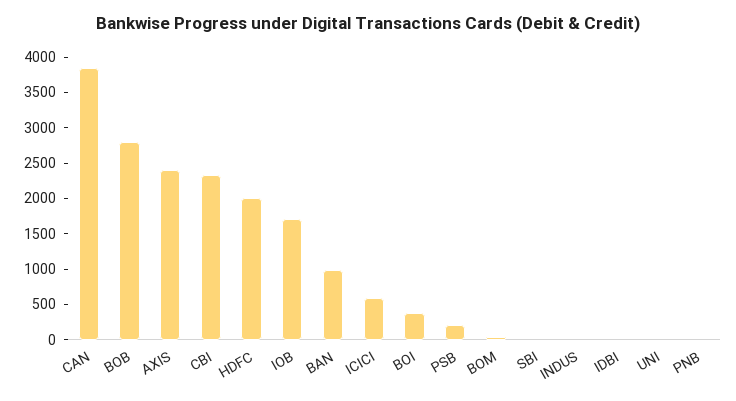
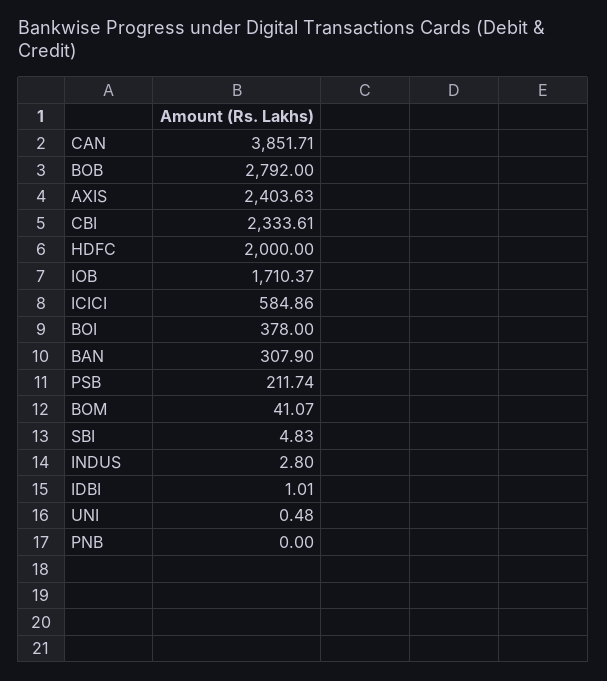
  {
    "CAN": 3851.71,
    "BOB": 2792,
    "AXIS": 2403.63,
    "CBI": 2333.61,
    "HDFC": 2000,
    "IOB": 1710.37,
-   "BAN": 1000,
+   "BAN": 307.9,
    "ICICI": 584.86,
    "BOI": 378,
    "PSB": 211.74,
    "BOM": 41.07,
    "SBI": 4.83,
    "INDUS": 2.8,
    "IDBI": 1.01,
    "UNI": 0.48,
    "PNB": 0
  }

